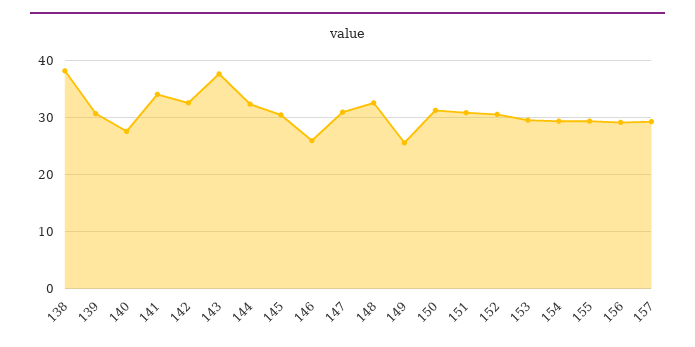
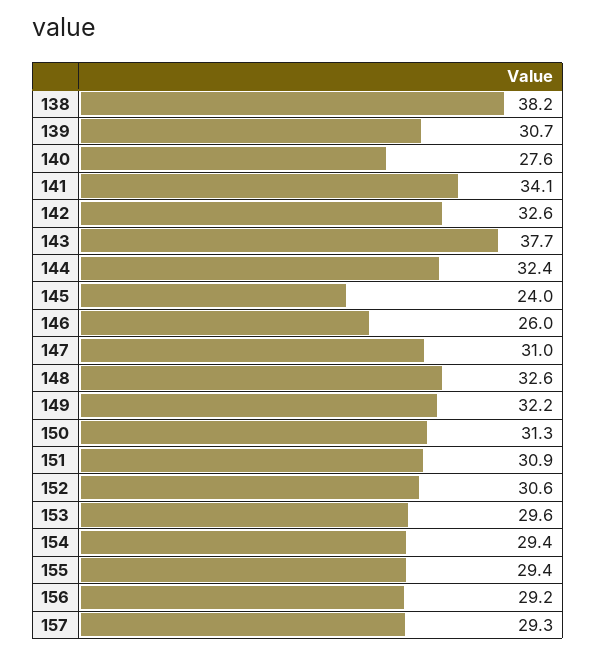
  {
    "138": 38.2,
    "139": 30.7,
    "140": 27.6,
    "141": 34.1,
    "142": 32.6,
    "143": 37.7,
    "144": 32.4,
-   "145": 30,
+   "145": 24,
    "146": 26,
    "147": 31,
    "148": 32.6,
-   "149": 26,
+   "149": 32.2,
    "150": 31.3,
    "151": 30.9,
    "152": 30.6,
    "153": 29.6,
    "154": 29.4,
    "155": 29.4,
    "156": 29.2,
    "157": 29.3
  }

